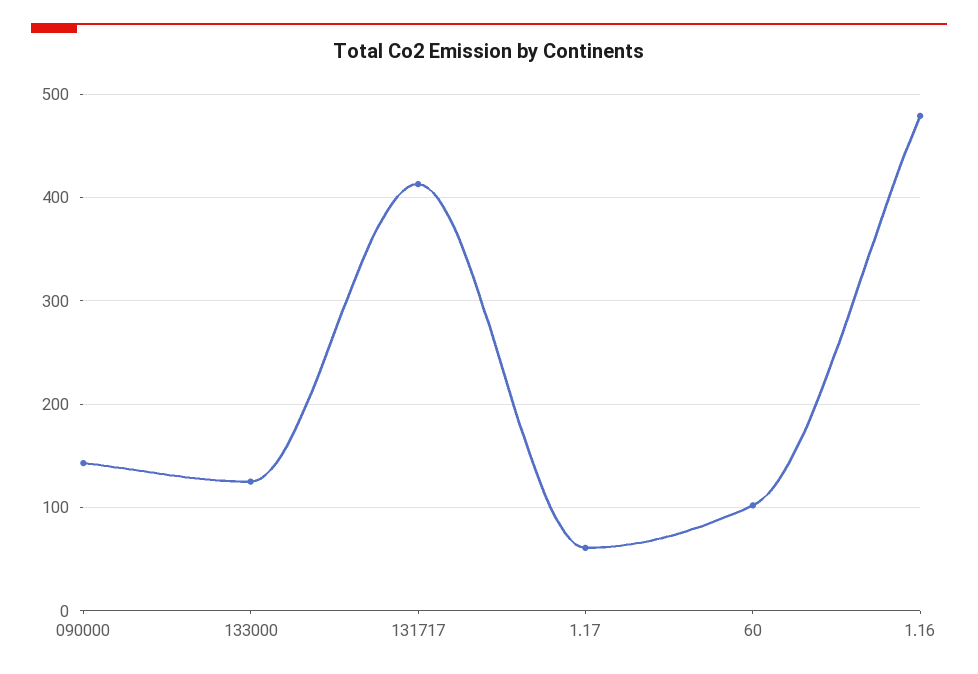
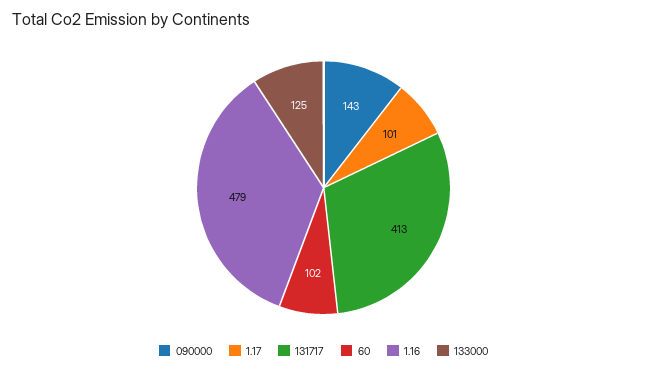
  {
    "090000": 143,
    "133000": 125,
    "131717": 413,
-   "1.17": 60,
+   "1.17": 101,
    "60": 102,
    "1.16": 479
  }

